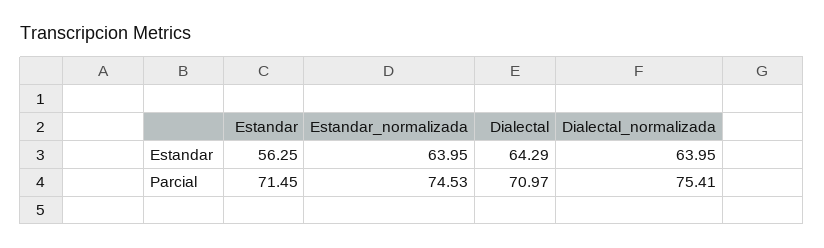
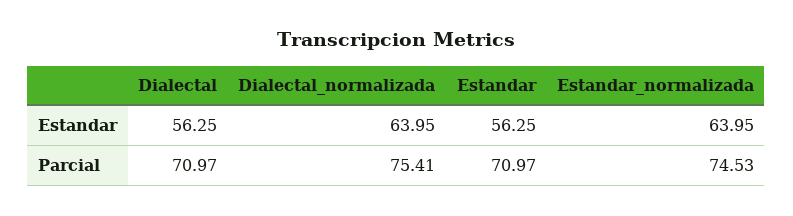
  {
    "Estandar": {
      "Estandar": 56.25,
-     "Parcial": 71.45
+     "Parcial": 70.97
    },
    "Estandar_normalizada": {
      "Estandar": 63.95,
      "Parcial": 74.53
    },
    "Dialectal": {
-     "Estandar": 64.29,
+     "Estandar": 56.25,
      "Parcial": 70.97
    },
    "Dialectal_normalizada": {
      "Estandar": 63.95,
      "Parcial": 75.41
    }
  }

